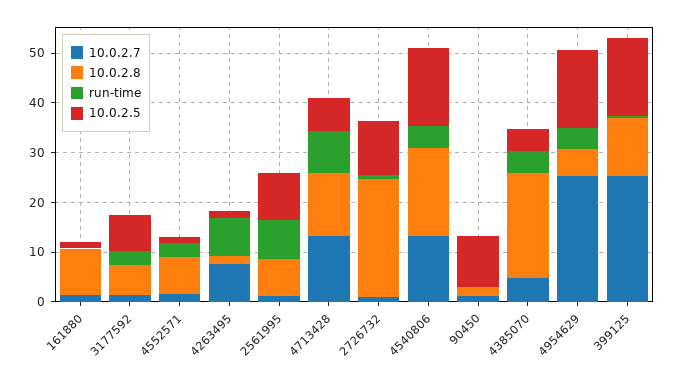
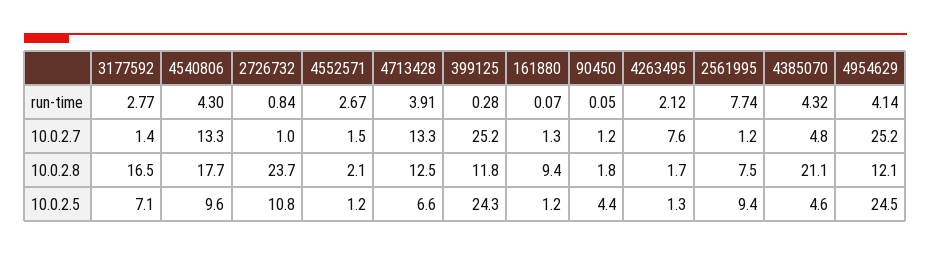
  {
    "10.0.2.7": {
      "161880": 1.3,
      "3177592": 1.4,
      "4552571": 1.5,
      "4263495": 7.6,
      "2561995": 1.2,
      "4713428": 13.3,
      "2726732": 1,
      "4540806": 13.3,
      "90450": 1.2,
      "4385070": 4.8,
      "4954629": 25.2,
      "399125": 25.2
    },
    "10.0.2.8": {
      "161880": 9.4,
-     "3177592": 6,
+     "3177592": 16.5,
-     "4552571": 8,
+     "4552571": 2.1,
      "4263495": 1.7,
      "2561995": 7.5,
      "4713428": 12.5,
      "2726732": 23.7,
      "4540806": 17.7,
      "90450": 1.8,
      "4385070": 21.1,
-     "4954629": 6,
+     "4954629": 12.1,
      "399125": 11.8
    },
    "run-time": {
      "161880": 0.07,
      "3177592": 2.77,
      "4552571": 2.67,
-     "4263495": 8,
+     "4263495": 2.12,
      "2561995": 7.74,
-     "4713428": 8,
+     "4713428": 3.91,
      "2726732": 0.84,
      "4540806": 4.3,
      "90450": 0.05,
      "4385070": 4.32,
      "4954629": 4.14,
      "399125": 0.28
    },
    "10.0.2.5": {
      "161880": 1.2,
      "3177592": 7.1,
      "4552571": 1.2,
      "4263495": 1.3,
      "2561995": 9.4,
      "4713428": 6.6,
      "2726732": 10.8,
-     "4540806": 16,
+     "4540806": 9.6,
-     "90450": 10,
+     "90450": 4.4,
      "4385070": 4.6,
-     "4954629": 16,
+     "4954629": 24.5,
-     "399125": 16
+     "399125": 24.3
    }
  }

